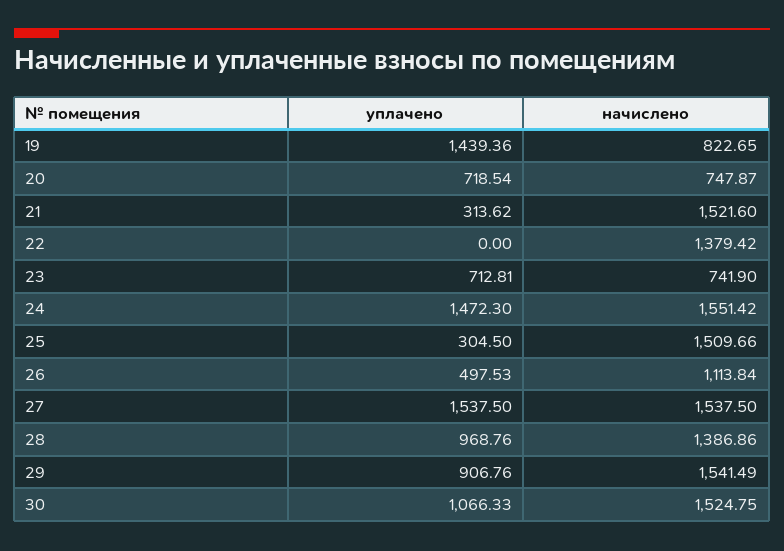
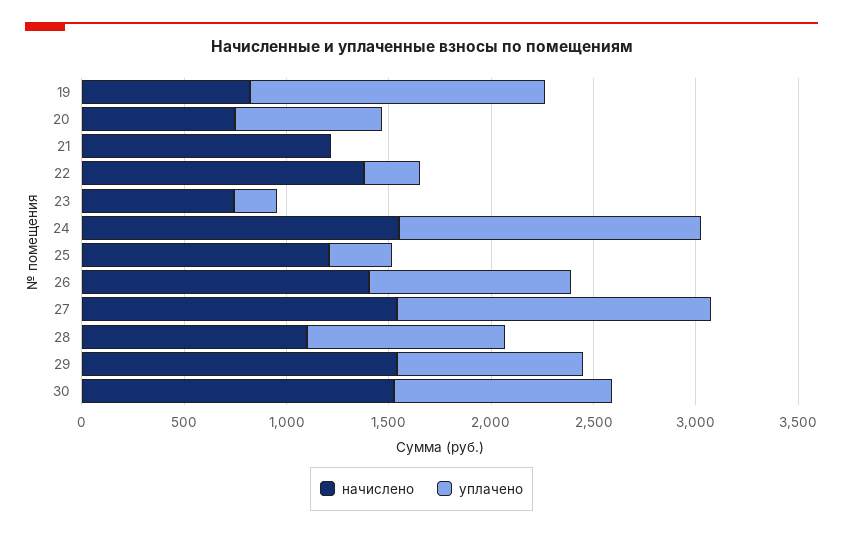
  {
    "уплачено": {
      "19": 1439.36,
      "20": 718.54,
-     "21": 313.62,
+     "21": 0,
-     "22": 0,
+     "22": 300,
-     "23": 712.81,
+     "23": 200,
      "24": 1472.3,
      "25": 304.5,
-     "26": 497.53,
+     "26": 1000,
      "27": 1537.5,
      "28": 968.76,
      "29": 906.76,
      "30": 1066.33
    },
    "начислено": {
      "19": 822.65,
      "20": 747.87,
-     "21": 1521.6,
+     "21": 1200,
      "22": 1379.42,
      "23": 741.9,
      "24": 1551.42,
-     "25": 1509.66,
+     "25": 1200,
-     "26": 1113.84,
+     "26": 1400,
      "27": 1537.5,
-     "28": 1386.86,
+     "28": 1100,
      "29": 1541.49,
      "30": 1524.75
    }
  }

